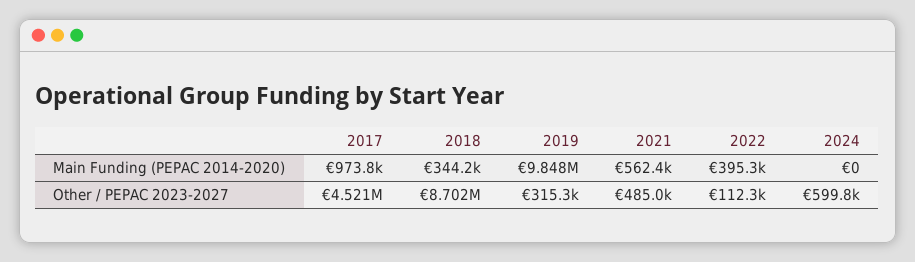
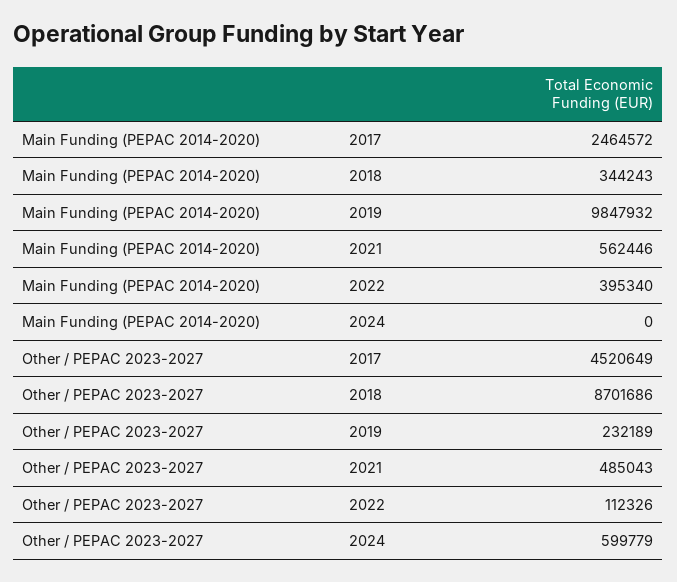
  {
    "2017": {
-     "Main Funding (PEPAC 2014-2020)": 973800,
+     "Main Funding (PEPAC 2014-2020)": 2464572,
      "Other / PEPAC 2023-2027": 4520649
    },
    "2018": {
      "Main Funding (PEPAC 2014-2020)": 344243,
      "Other / PEPAC 2023-2027": 8701686
    },
    "2019": {
      "Main Funding (PEPAC 2014-2020)": 9847932,
-     "Other / PEPAC 2023-2027": 315300
+     "Other / PEPAC 2023-2027": 232189
    },
    "2021": {
      "Main Funding (PEPAC 2014-2020)": 562446,
      "Other / PEPAC 2023-2027": 485043
    },
    "2022": {
      "Main Funding (PEPAC 2014-2020)": 395340,
      "Other / PEPAC 2023-2027": 112326
    },
    "2024": {
      "Main Funding (PEPAC 2014-2020)": 0,
      "Other / PEPAC 2023-2027": 599779
    }
  }

